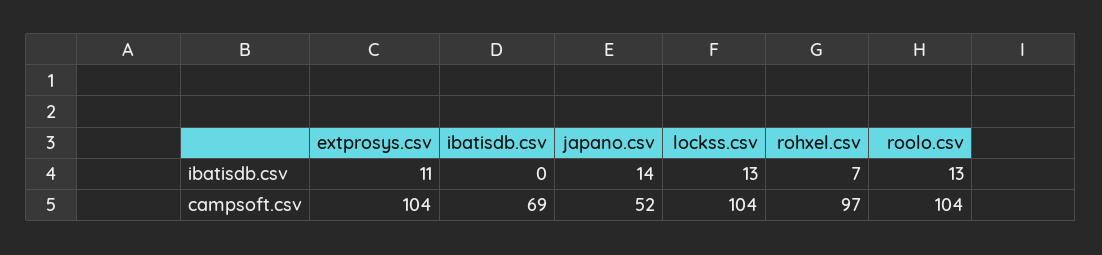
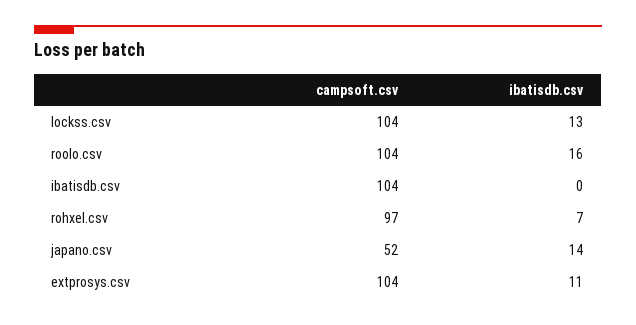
  {
    "extprosys.csv": {
      "ibatisdb.csv": 11,
      "campsoft.csv": 104
    },
    "ibatisdb.csv": {
      "ibatisdb.csv": 0,
-     "campsoft.csv": 69
+     "campsoft.csv": 104
    },
    "japano.csv": {
      "ibatisdb.csv": 14,
      "campsoft.csv": 52
    },
    "lockss.csv": {
      "ibatisdb.csv": 13,
      "campsoft.csv": 104
    },
    "rohxel.csv": {
      "ibatisdb.csv": 7,
      "campsoft.csv": 97
    },
    "roolo.csv": {
-     "ibatisdb.csv": 13,
+     "ibatisdb.csv": 16,
      "campsoft.csv": 104
    }
  }

